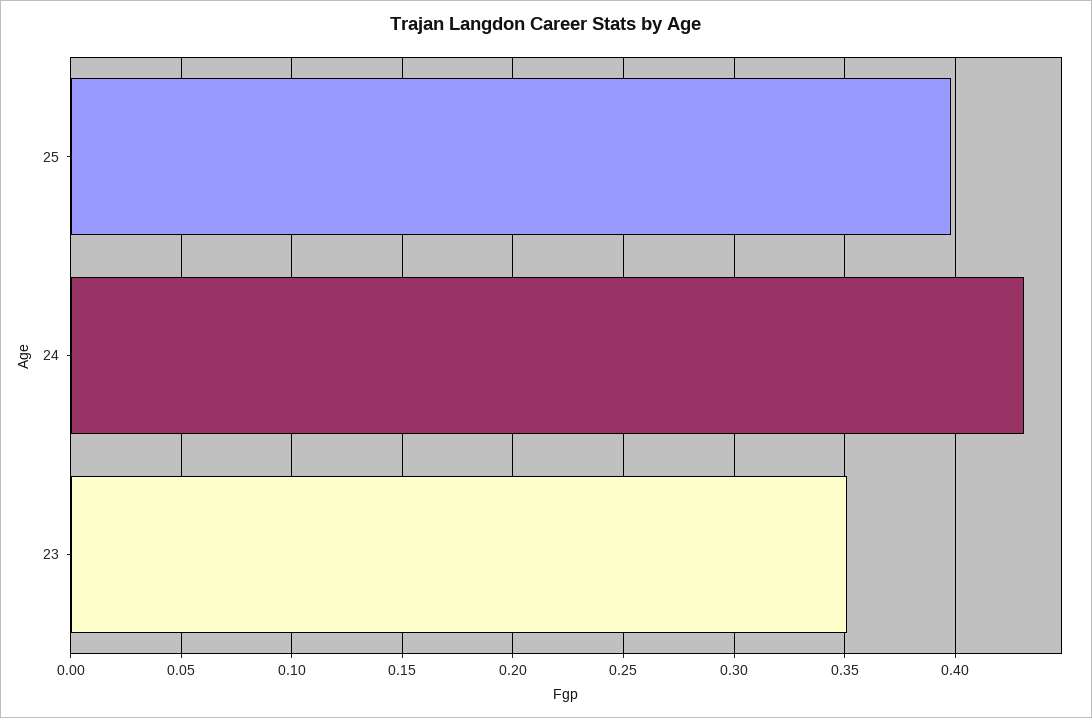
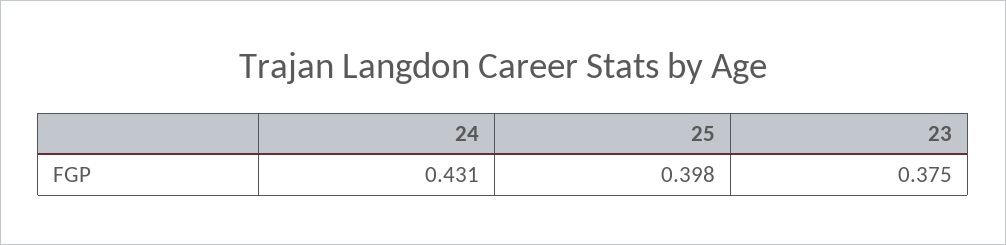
  {
    "25": 0.398,
    "24": 0.431,
-   "23": 0.35
+   "23": 0.375
  }

